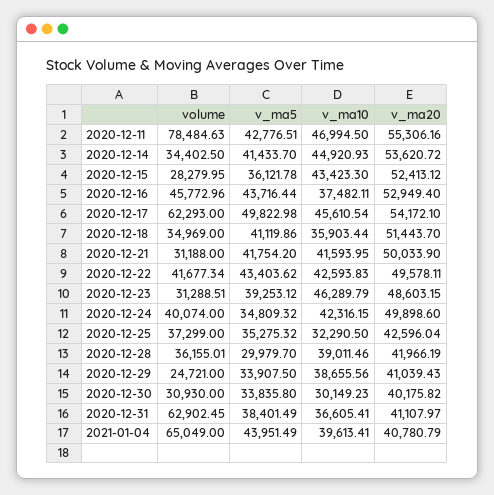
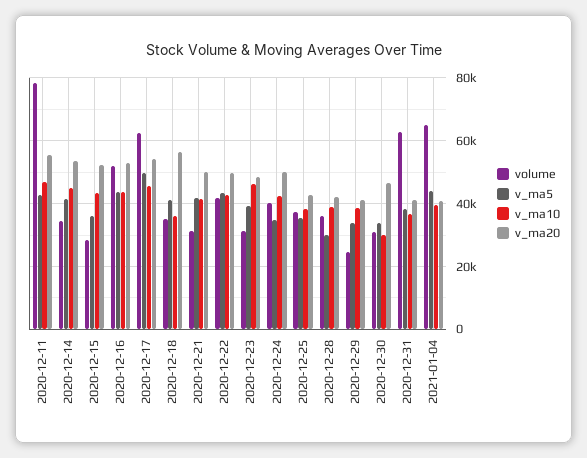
  {
    "volume": {
      "2020-12-11": 78484.63,
      "2020-12-14": 34402.5,
      "2020-12-15": 28279.95,
-     "2020-12-16": 45772.96,
+     "2020-12-16": 52000,
      "2020-12-17": 62293,
      "2020-12-18": 34969,
      "2020-12-21": 31188,
      "2020-12-22": 41677.34,
      "2020-12-23": 31288.51,
      "2020-12-24": 40074,
      "2020-12-25": 37299,
      "2020-12-28": 36155.01,
      "2020-12-29": 24721,
      "2020-12-30": 30930,
      "2020-12-31": 62902.45,
      "2021-01-04": 65049
    },
    "v_ma5": {
      "2020-12-11": 42776.51,
      "2020-12-14": 41433.7,
      "2020-12-15": 36121.78,
      "2020-12-16": 43716.44,
      "2020-12-17": 49822.98,
      "2020-12-18": 41119.86,
      "2020-12-21": 41754.2,
      "2020-12-22": 43403.62,
      "2020-12-23": 39253.12,
      "2020-12-24": 34809.32,
      "2020-12-25": 35275.32,
      "2020-12-28": 29979.7,
      "2020-12-29": 33907.5,
      "2020-12-30": 33835.8,
      "2020-12-31": 38401.49,
      "2021-01-04": 43951.49
    },
    "v_ma10": {
      "2020-12-11": 46994.5,
      "2020-12-14": 44920.93,
      "2020-12-15": 43423.3,
-     "2020-12-16": 37482.11,
+     "2020-12-16": 44000,
      "2020-12-17": 45610.54,
      "2020-12-18": 35903.44,
      "2020-12-21": 41593.95,
      "2020-12-22": 42593.83,
      "2020-12-23": 46289.79,
      "2020-12-24": 42316.15,
-     "2020-12-25": 32290.5,
+     "2020-12-25": 38000,
      "2020-12-28": 39011.46,
      "2020-12-29": 38655.56,
      "2020-12-30": 30149.23,
      "2020-12-31": 36605.41,
      "2021-01-04": 39613.41
    },
    "v_ma20": {
      "2020-12-11": 55306.16,
      "2020-12-14": 53620.72,
      "2020-12-15": 52413.12,
      "2020-12-16": 52949.4,
      "2020-12-17": 54172.1,
-     "2020-12-18": 51443.7,
+     "2020-12-18": 56000,
      "2020-12-21": 50033.9,
      "2020-12-22": 49578.11,
      "2020-12-23": 48603.15,
      "2020-12-24": 49898.6,
      "2020-12-25": 42596.04,
      "2020-12-28": 41966.19,
      "2020-12-29": 41039.43,
-     "2020-12-30": 40175.82,
+     "2020-12-30": 46000,
      "2020-12-31": 41107.97,
      "2021-01-04": 40780.79
    }
  }

